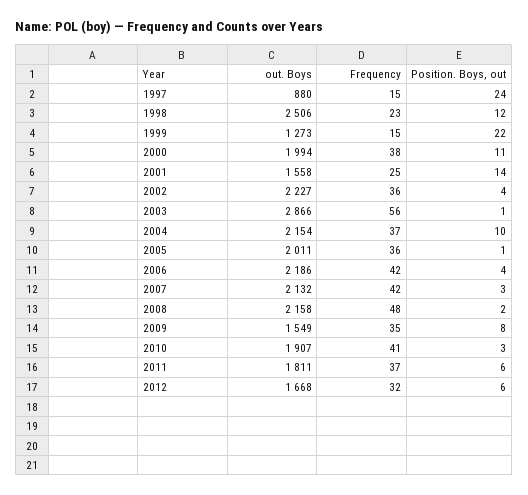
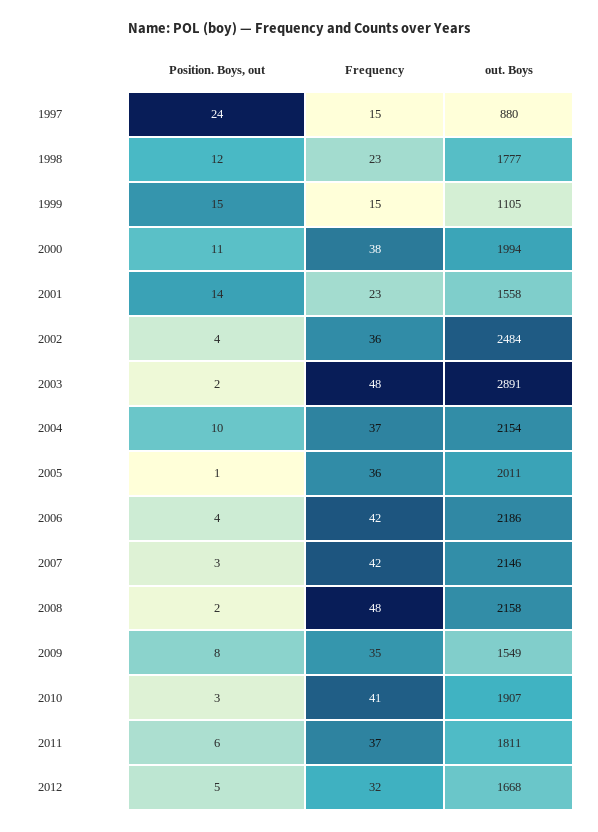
  {
    "out. Boys": {
      "1997": 880,
-     "1998": 2506,
+     "1998": 1777,
-     "1999": 1273,
+     "1999": 1105,
      "2000": 1994,
      "2001": 1558,
-     "2002": 2227,
+     "2002": 2484,
-     "2003": 2866,
+     "2003": 2891,
      "2004": 2154,
      "2005": 2011,
      "2006": 2186,
-     "2007": 2132,
+     "2007": 2146,
      "2008": 2158,
      "2009": 1549,
      "2010": 1907,
      "2011": 1811,
      "2012": 1668
    },
    "Frequency": {
      "1997": 15,
      "1998": 23,
      "1999": 15,
      "2000": 38,
-     "2001": 25,
+     "2001": 23,
      "2002": 36,
-     "2003": 56,
+     "2003": 48,
      "2004": 37,
      "2005": 36,
      "2006": 42,
      "2007": 42,
      "2008": 48,
      "2009": 35,
      "2010": 41,
      "2011": 37,
      "2012": 32
    },
    "Position. Boys, out": {
      "1997": 24,
      "1998": 12,
-     "1999": 22,
+     "1999": 15,
      "2000": 11,
      "2001": 14,
      "2002": 4,
-     "2003": 1,
+     "2003": 2,
      "2004": 10,
      "2005": 1,
      "2006": 4,
      "2007": 3,
      "2008": 2,
      "2009": 8,
      "2010": 3,
      "2011": 6,
-     "2012": 6
+     "2012": 5
    }
  }

